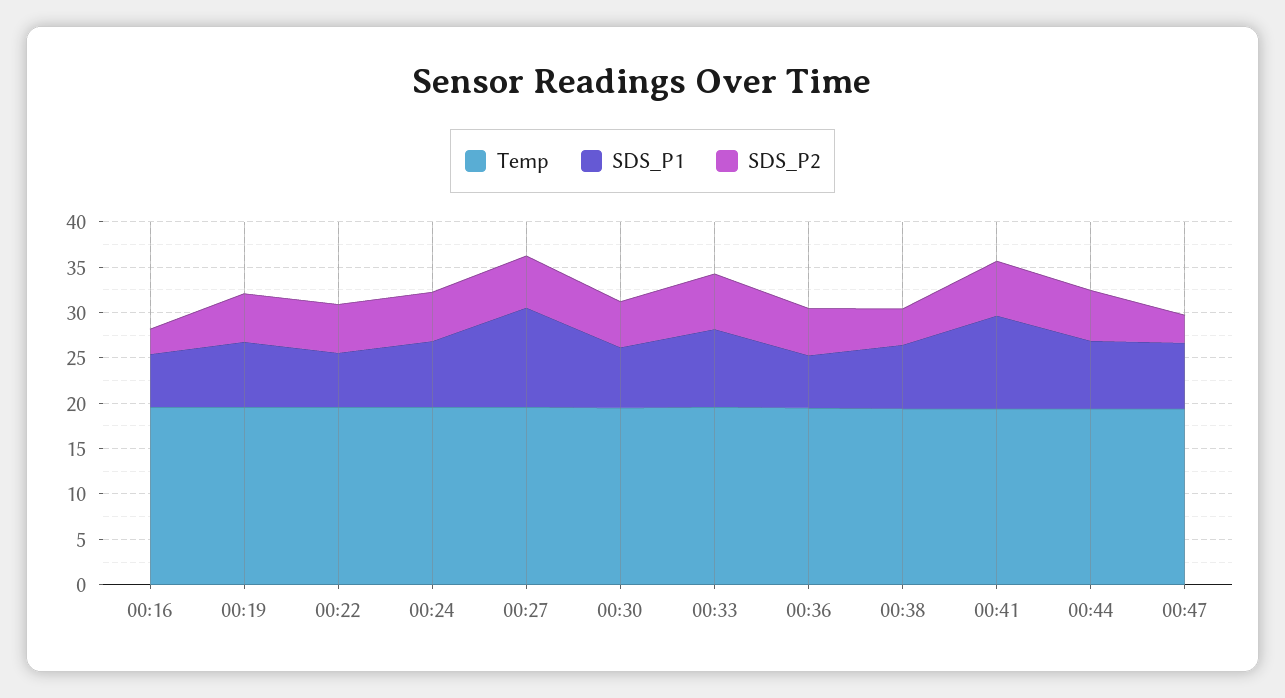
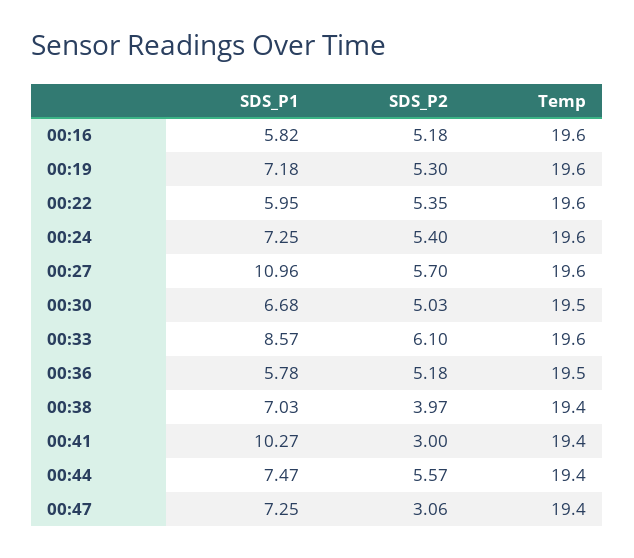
  {
    "Temp": {
      "00:16": 19.6,
      "00:19": 19.6,
      "00:22": 19.6,
      "00:24": 19.6,
      "00:27": 19.6,
      "00:30": 19.5,
      "00:33": 19.6,
      "00:36": 19.5,
      "00:38": 19.4,
      "00:41": 19.4,
      "00:44": 19.4,
      "00:47": 19.4
    },
    "SDS_P1": {
      "00:16": 5.82,
      "00:19": 7.18,
      "00:22": 5.95,
      "00:24": 7.25,
      "00:27": 10.96,
      "00:30": 6.68,
      "00:33": 8.57,
      "00:36": 5.78,
      "00:38": 7.03,
      "00:41": 10.27,
      "00:44": 7.47,
      "00:47": 7.25
    },
    "SDS_P2": {
-     "00:16": 3,
+     "00:16": 5.18,
      "00:19": 5.3,
      "00:22": 5.35,
      "00:24": 5.4,
      "00:27": 5.7,
      "00:30": 5.03,
      "00:33": 6.1,
      "00:36": 5.18,
      "00:38": 3.97,
-     "00:41": 6,
+     "00:41": 3,
      "00:44": 5.57,
      "00:47": 3.06
    }
  }

